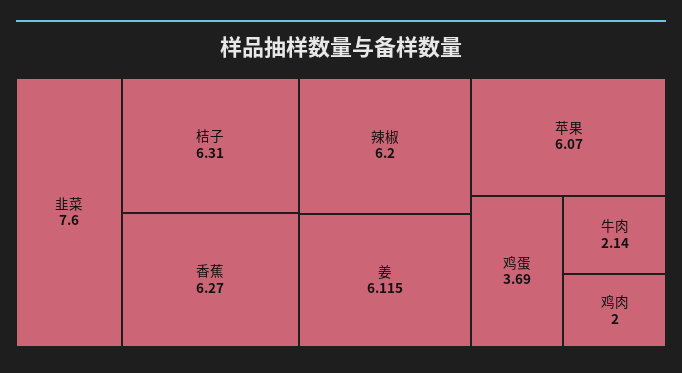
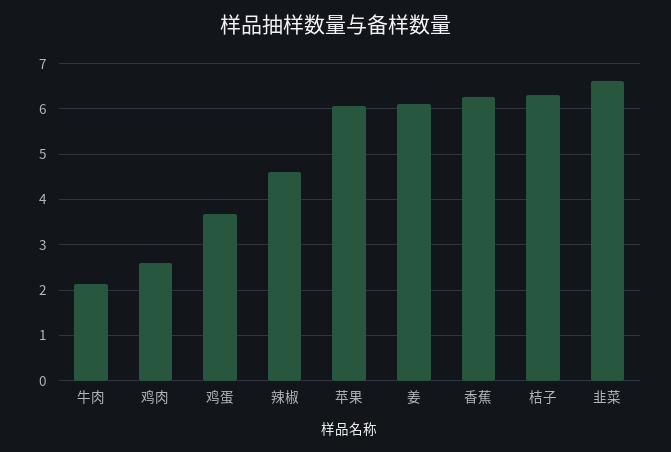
  {
-   "韭菜": 7.6,
+   "韭菜": 6.6,
    "桔子": 6.31,
    "香蕉": 6.27,
-   "辣椒": 6.2,
+   "辣椒": 4.6,
    "姜": 6.115,
    "苹果": 6.07,
    "鸡蛋": 3.69,
    "牛肉": 2.14,
-   "鸡肉": 2
+   "鸡肉": 2.6
  }

